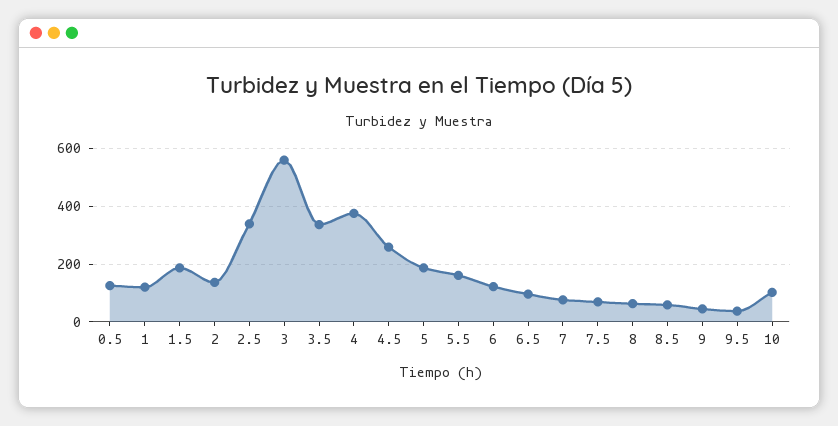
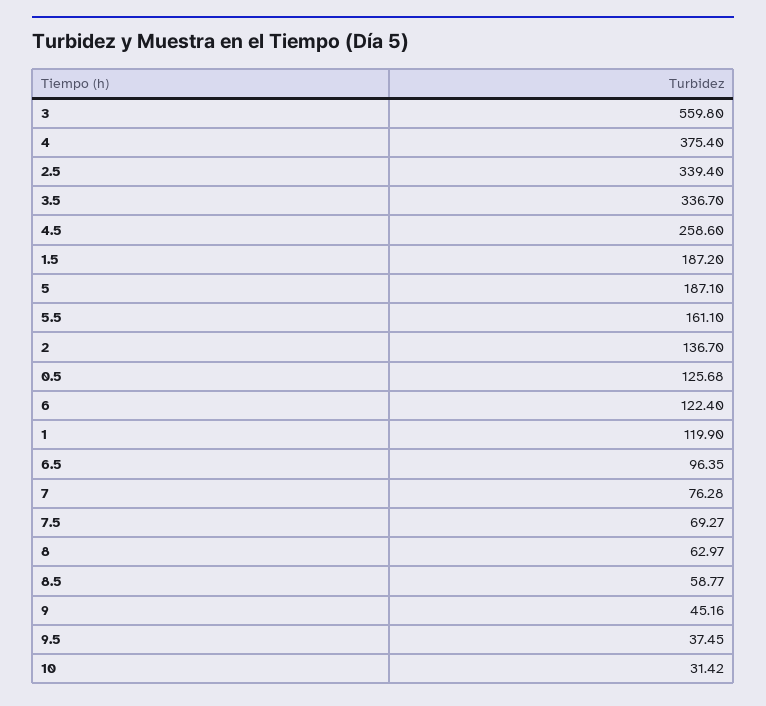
  {
    "0.5": 125.68,
    "1": 119.9,
    "1.5": 187.2,
    "2": 136.7,
    "2.5": 339.4,
    "3": 559.8,
    "3.5": 336.7,
    "4": 375.4,
    "4.5": 258.6,
    "5": 187.1,
    "5.5": 161.1,
    "6": 122.4,
    "6.5": 96.35,
    "7": 76.28,
    "7.5": 69.27,
    "8": 62.97,
    "8.5": 58.77,
    "9": 45.16,
    "9.5": 37.45,
-   "10": 100
+   "10": 31.42
  }

